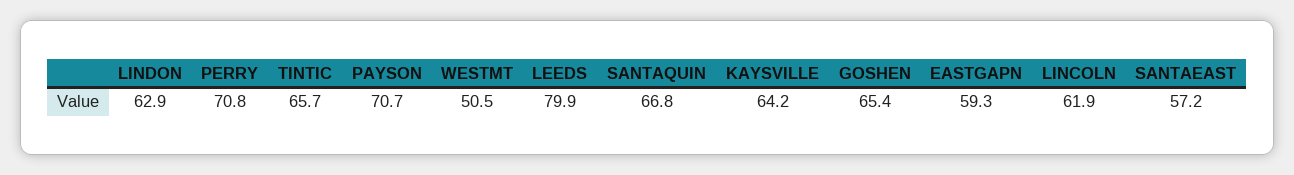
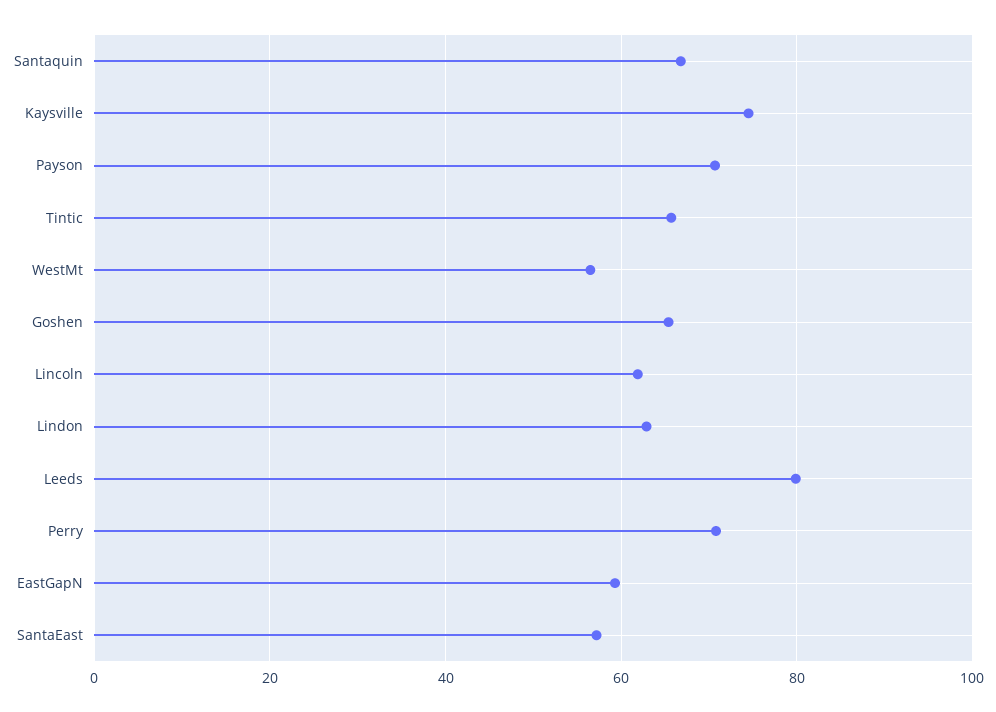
  {
    "LINDON": 62.9,
    "PERRY": 70.8,
    "TINTIC": 65.7,
    "PAYSON": 70.7,
-   "WESTMT": 50.5,
+   "WESTMT": 56,
    "LEEDS": 79.9,
    "SANTAQUIN": 66.8,
-   "KAYSVILLE": 64.2,
+   "KAYSVILLE": 74,
    "GOSHEN": 65.4,
    "EASTGAPN": 59.3,
    "LINCOLN": 61.9,
    "SANTAEAST": 57.2
  }

